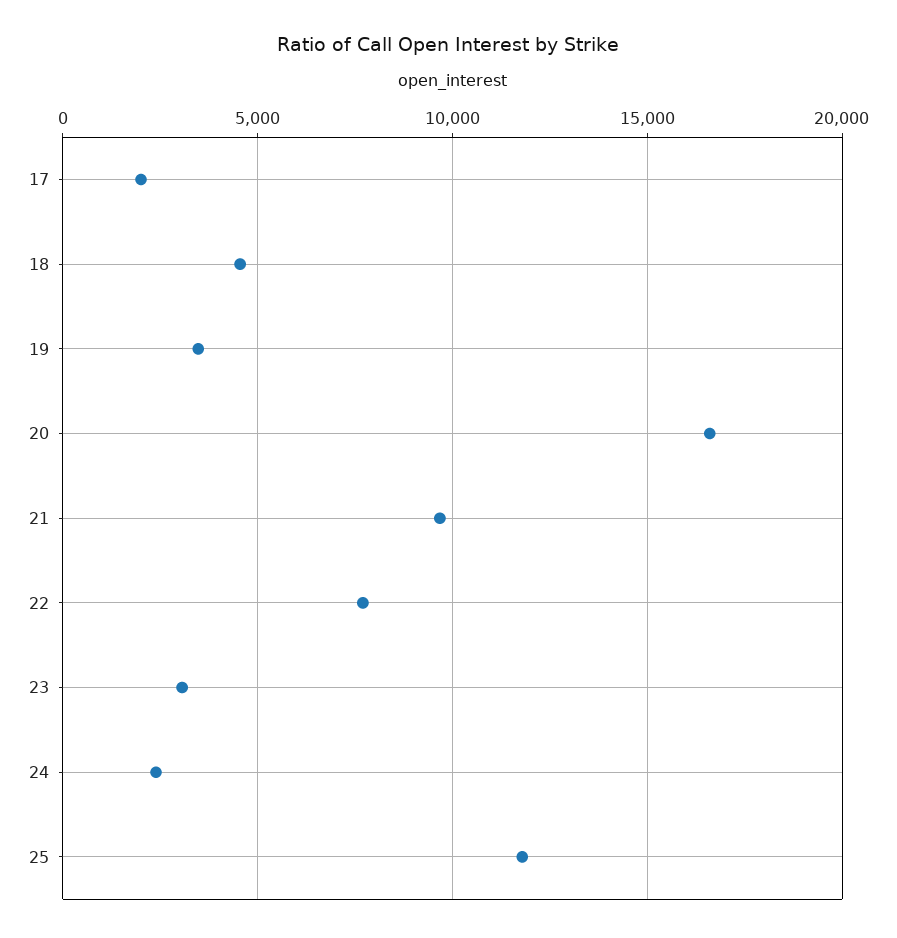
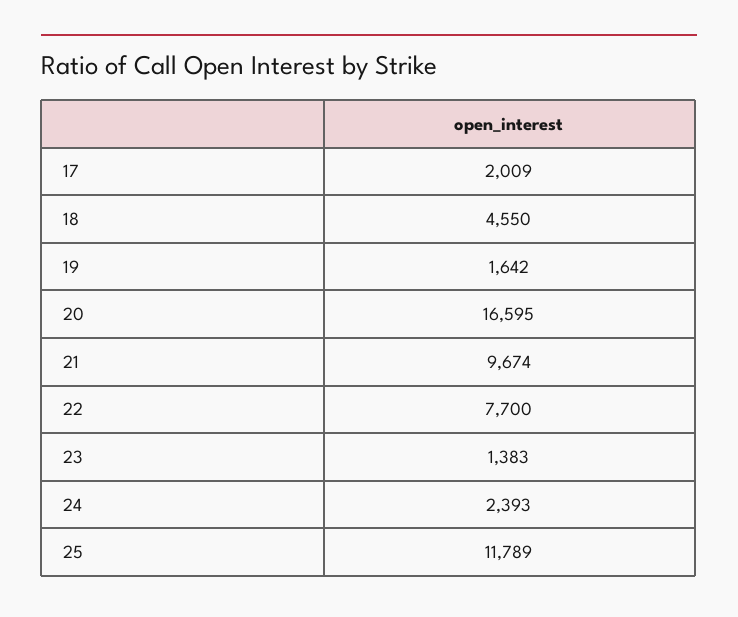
  {
    "17": 2009,
    "18": 4550,
-   "19": 3500,
+   "19": 1642,
    "20": 16595,
    "21": 9674,
    "22": 7700,
-   "23": 3000,
+   "23": 1383,
    "24": 2393,
    "25": 11789
  }

